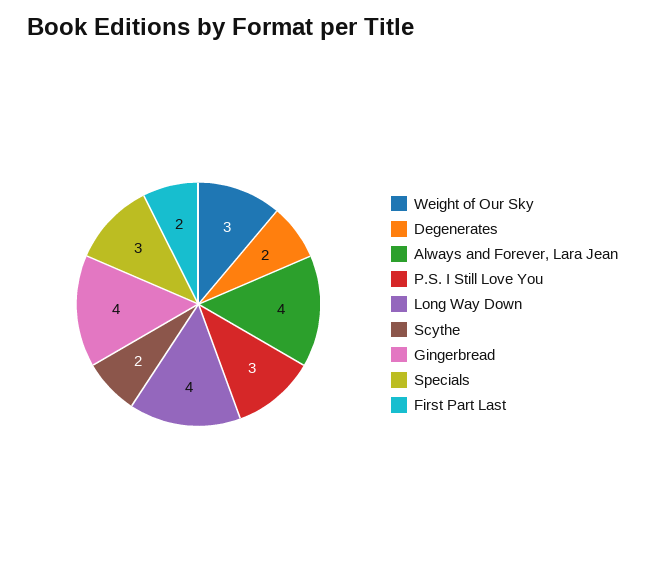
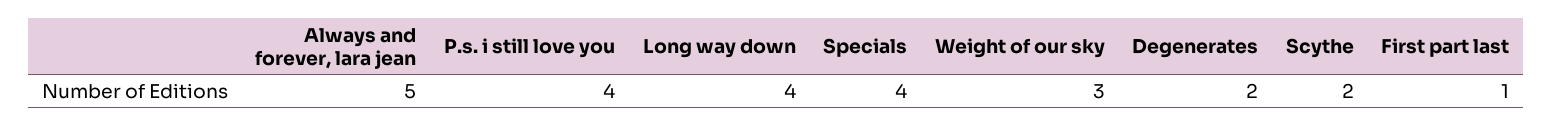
  {
    "Weight of Our Sky": 3,
    "Degenerates": 2,
-   "Always and Forever, Lara Jean": 4,
+   "Always and Forever, Lara Jean": 5,
-   "P.S. I Still Love You": 3,
+   "P.S. I Still Love You": 4,
    "Long Way Down": 4,
    "Scythe": 2,
-   "Gingerbread": 4,
-   "Specials": 3,
+   "Specials": 4,
-   "First Part Last": 2
+   "First Part Last": 1
  }

